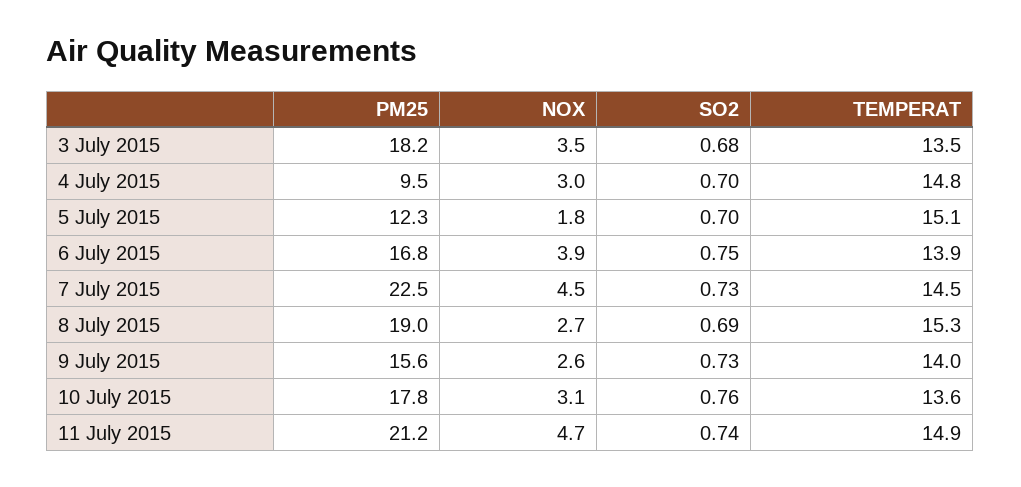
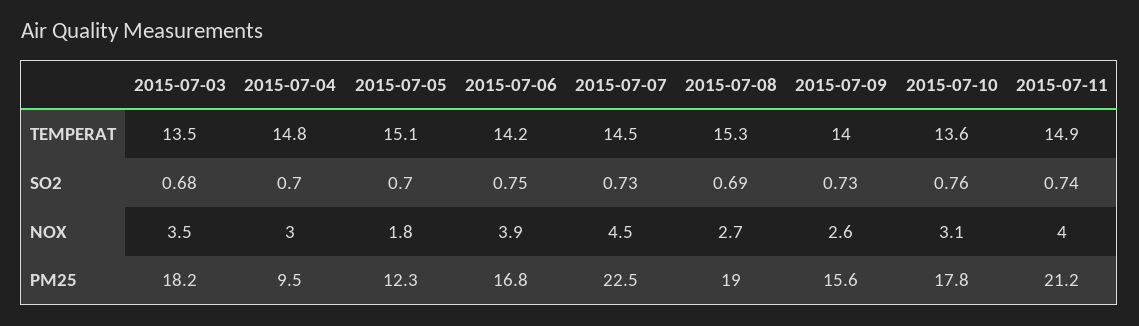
  {
    "PM25": {
      "3 July 2015": 18.2,
      "4 July 2015": 9.5,
      "5 July 2015": 12.3,
      "6 July 2015": 16.8,
      "7 July 2015": 22.5,
      "8 July 2015": 19,
      "9 July 2015": 15.6,
      "10 July 2015": 17.8,
      "11 July 2015": 21.2
    },
    "NOX": {
      "3 July 2015": 3.5,
      "4 July 2015": 3,
      "5 July 2015": 1.8,
      "6 July 2015": 3.9,
      "7 July 2015": 4.5,
      "8 July 2015": 2.7,
      "9 July 2015": 2.6,
      "10 July 2015": 3.1,
-     "11 July 2015": 4.7
+     "11 July 2015": 4
    },
    "SO2": {
      "3 July 2015": 0.68,
      "4 July 2015": 0.7,
      "5 July 2015": 0.7,
      "6 July 2015": 0.75,
      "7 July 2015": 0.73,
      "8 July 2015": 0.69,
      "9 July 2015": 0.73,
      "10 July 2015": 0.76,
      "11 July 2015": 0.74
    },
    "TEMPERAT": {
      "3 July 2015": 13.5,
      "4 July 2015": 14.8,
      "5 July 2015": 15.1,
-     "6 July 2015": 13.9,
+     "6 July 2015": 14.2,
      "7 July 2015": 14.5,
      "8 July 2015": 15.3,
      "9 July 2015": 14,
      "10 July 2015": 13.6,
      "11 July 2015": 14.9
    }
  }

